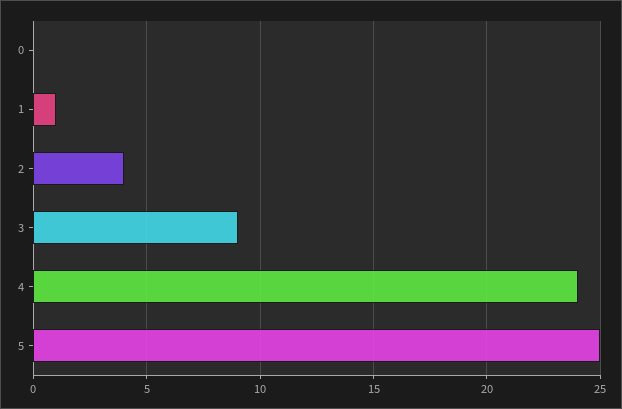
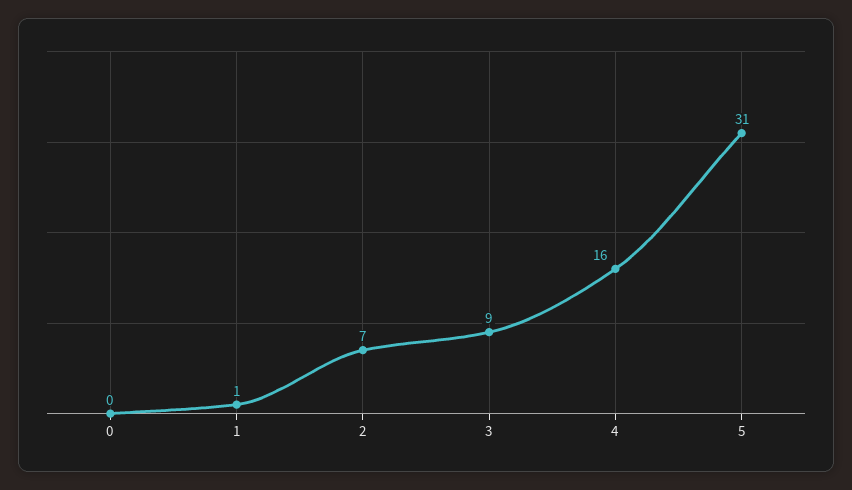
  {
    "0": 0,
    "1": 1,
-   "2": 4,
+   "2": 7,
    "3": 9,
-   "4": 24,
+   "4": 16,
-   "5": 25
+   "5": 31
  }

